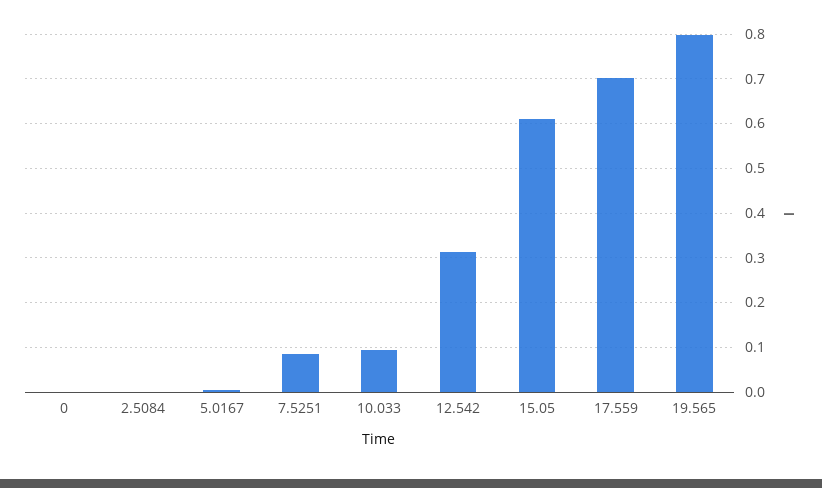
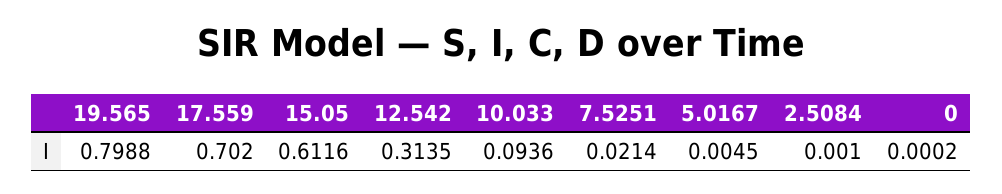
  {
    "0": 0.0002,
    "2.5084": 0.001,
    "5.0167": 0.0045,
-   "7.5251": 0.08,
+   "7.5251": 0.0214,
    "10.033": 0.0936,
    "12.542": 0.3135,
    "15.05": 0.6116,
    "17.559": 0.702,
    "19.565": 0.7988
  }

